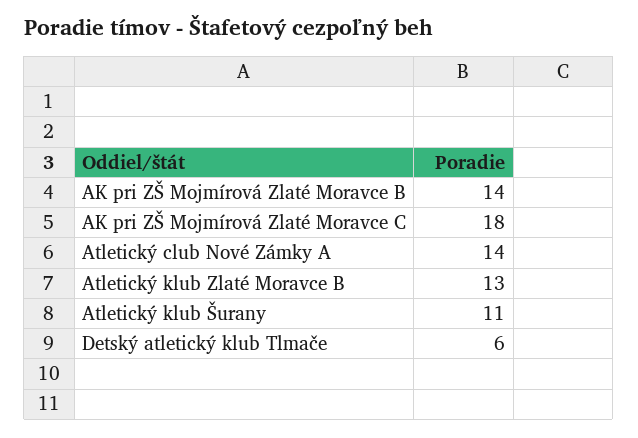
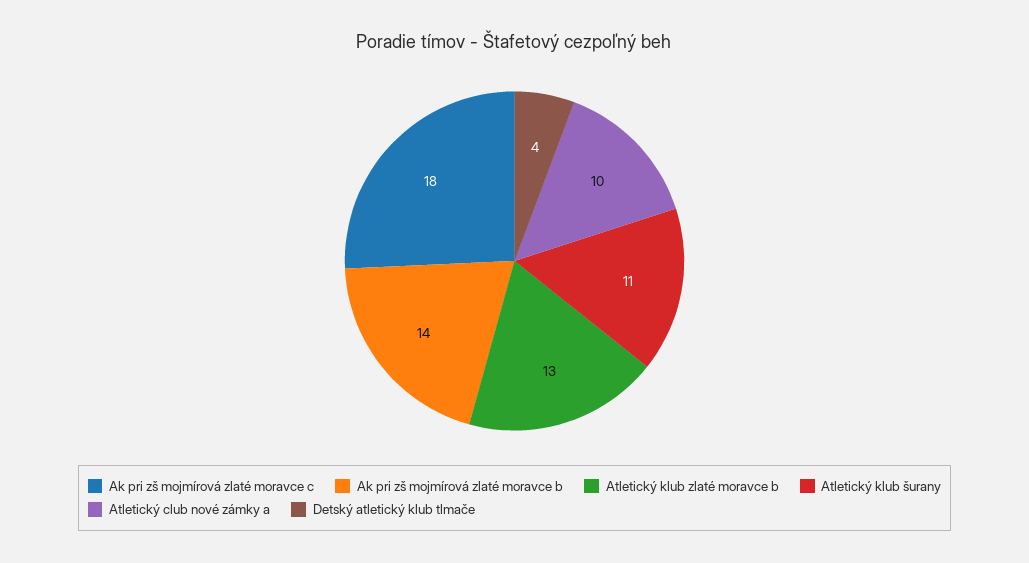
  {
    "AK pri ZŠ Mojmírová Zlaté Moravce B": 14,
    "AK pri ZŠ Mojmírová Zlaté Moravce C": 18,
-   "Atletický club Nové Zámky A": 14,
+   "Atletický club Nové Zámky A": 10,
    "Atletický klub Zlaté Moravce B": 13,
    "Atletický klub Šurany": 11,
-   "Detský atletický klub Tlmače": 6
+   "Detský atletický klub Tlmače": 4
  }

